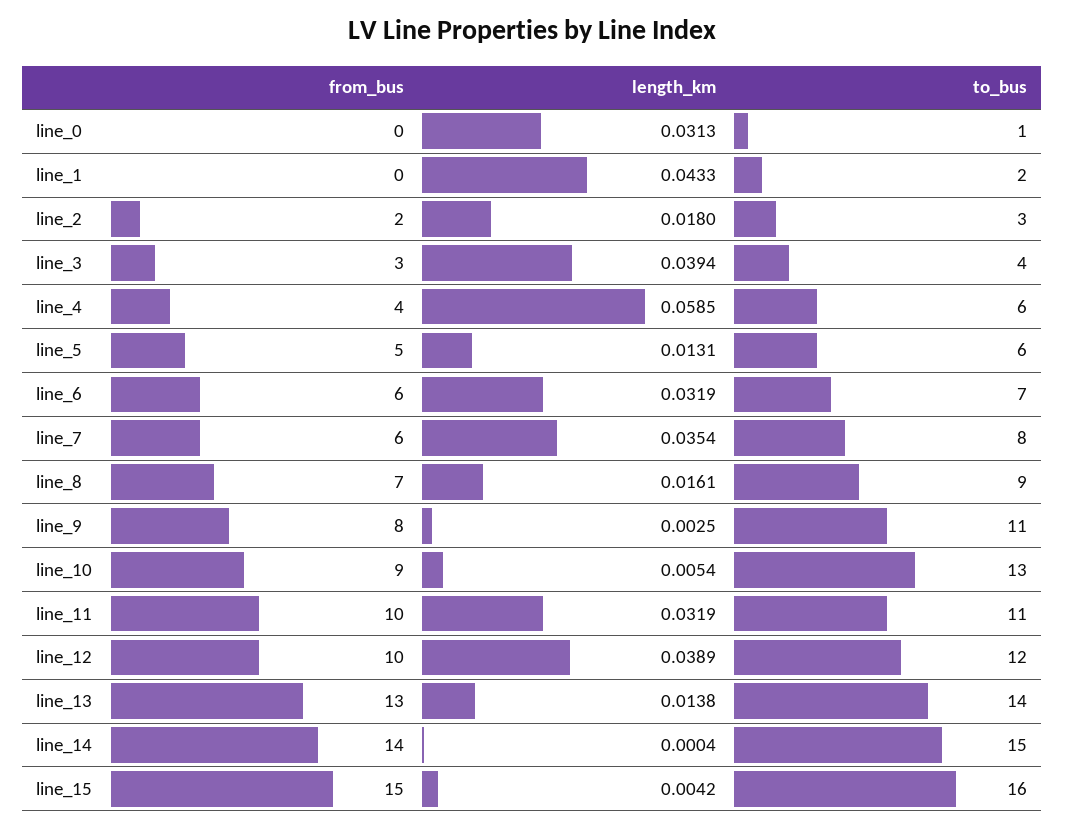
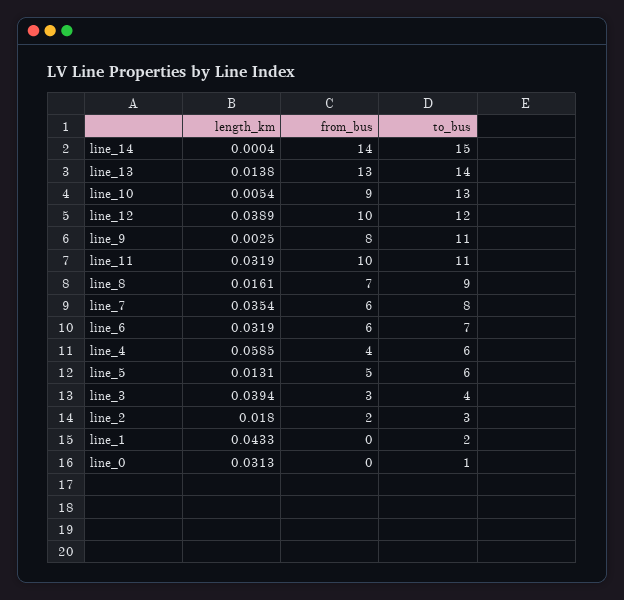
  {
    "from_bus": {
      "line_0": 0,
      "line_1": 0,
      "line_2": 2,
      "line_3": 3,
      "line_4": 4,
      "line_5": 5,
      "line_6": 6,
      "line_7": 6,
      "line_8": 7,
      "line_9": 8,
      "line_10": 9,
      "line_11": 10,
      "line_12": 10,
      "line_13": 13,
-     "line_14": 14,
+     "line_14": 14
-     "line_15": 15
    },
    "length_km": {
      "line_0": 0.0313,
      "line_1": 0.0433,
      "line_2": 0.018,
      "line_3": 0.0394,
      "line_4": 0.0585,
      "line_5": 0.0131,
      "line_6": 0.0319,
      "line_7": 0.0354,
      "line_8": 0.0161,
      "line_9": 0.0025,
      "line_10": 0.0054,
      "line_11": 0.0319,
      "line_12": 0.0389,
      "line_13": 0.0138,
-     "line_14": 0.0004,
+     "line_14": 0.0004
-     "line_15": 0.0042
    },
    "to_bus": {
      "line_0": 1,
      "line_1": 2,
      "line_2": 3,
      "line_3": 4,
      "line_4": 6,
      "line_5": 6,
      "line_6": 7,
      "line_7": 8,
      "line_8": 9,
      "line_9": 11,
      "line_10": 13,
      "line_11": 11,
      "line_12": 12,
      "line_13": 14,
-     "line_14": 15,
+     "line_14": 15
-     "line_15": 16
    }
  }

